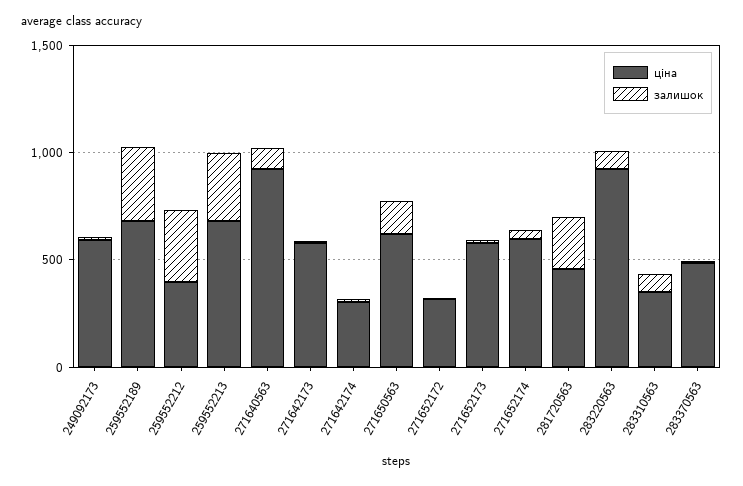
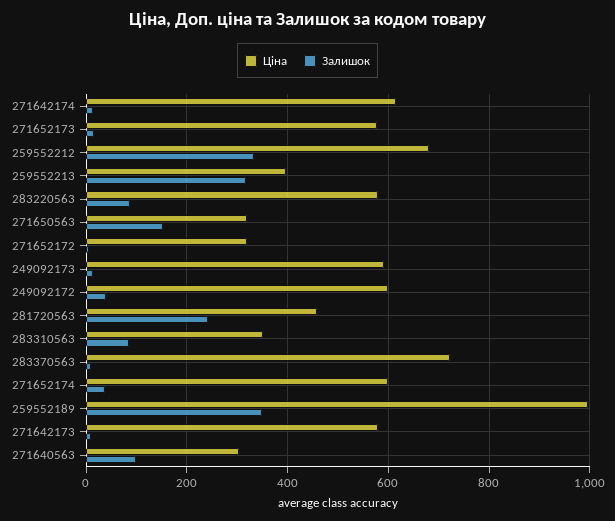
  {
    "ціна": {
      "249092173": 600,
-     "259552189": 700,
+     "259552189": 1000,
-     "259552212": 400,
+     "259552212": 680,
-     "259552213": 700,
+     "259552213": 400,
-     "271640563": 900,
+     "271640563": 300,
      "271642173": 580,
-     "271642174": 300,
+     "271642174": 620,
-     "271650563": 600,
+     "271650563": 320,
      "271652172": 320,
      "271652173": 580,
      "271652174": 600,
      "281720563": 460,
-     "283220563": 900,
+     "283220563": 580,
      "283310563": 360,
-     "283370563": 500
+     "283370563": 720,
+     "249092172": 600
    },
    "залишок": {
      "249092173": 20,
      "259552189": 340,
      "259552212": 340,
      "259552213": 320,
      "271640563": 100,
      "271642173": 20,
      "271642174": 20,
      "271650563": 160,
      "271652172": 0,
      "271652173": 20,
      "271652174": 40,
      "281720563": 240,
      "283220563": 80,
      "283310563": 80,
-     "283370563": 0
+     "283370563": 0,
+     "249092172": 40
    }
  }

